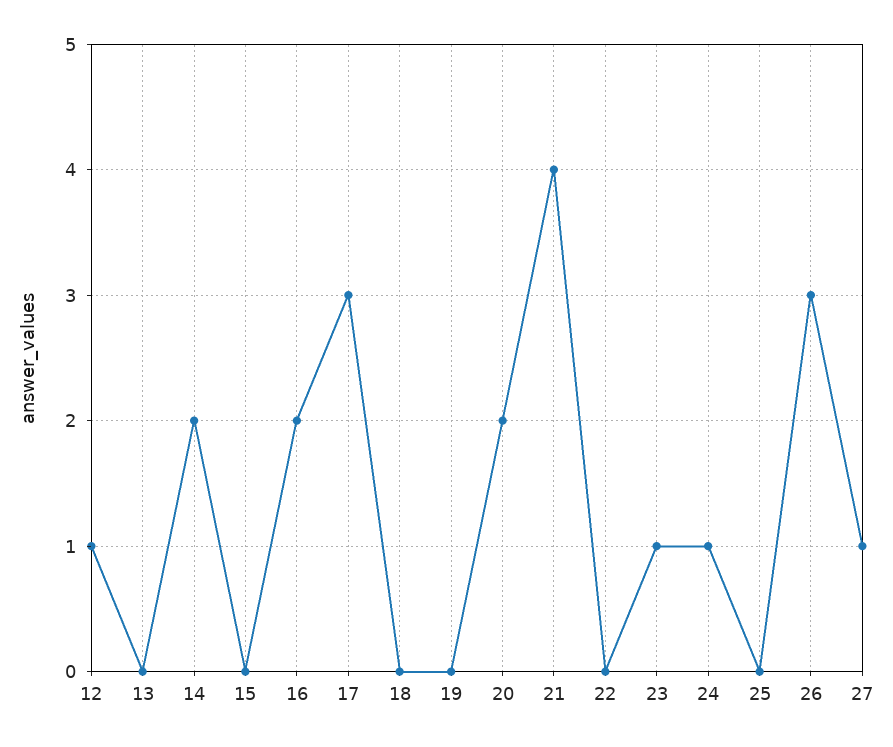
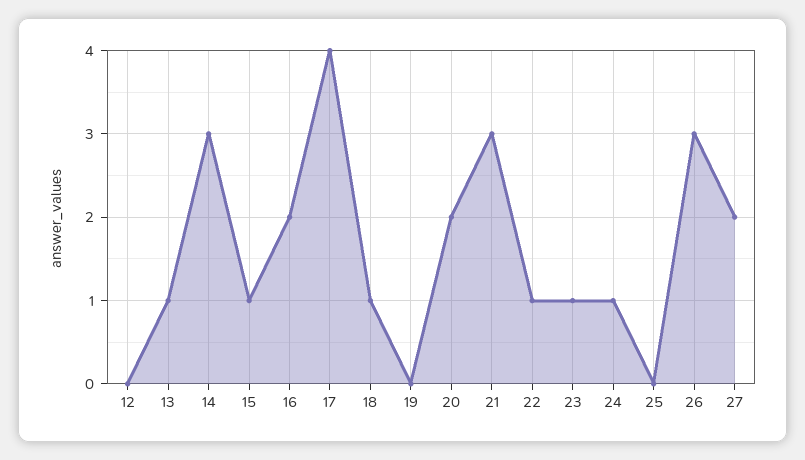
  {
-   "12": 1,
+   "12": 0,
-   "13": 0,
+   "13": 1,
-   "14": 2,
+   "14": 3,
-   "15": 0,
+   "15": 1,
    "16": 2,
-   "17": 3,
+   "17": 4,
-   "18": 0,
+   "18": 1,
    "19": 0,
    "20": 2,
-   "21": 4,
+   "21": 3,
-   "22": 0,
+   "22": 1,
    "23": 1,
    "24": 1,
    "25": 0,
    "26": 3,
-   "27": 1
+   "27": 2
  }

